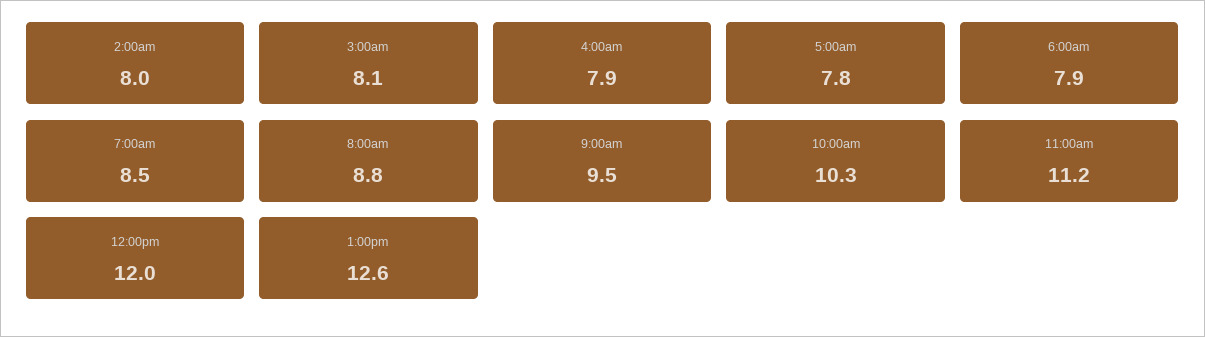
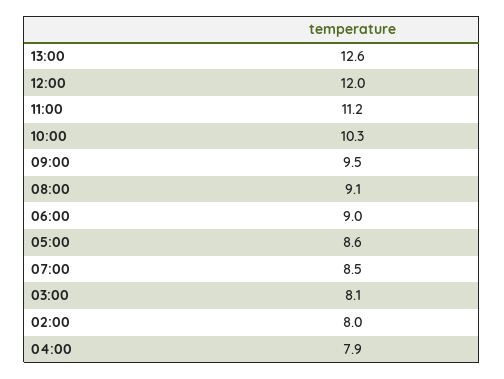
  {
    "2:00am": 8,
    "3:00am": 8.1,
    "4:00am": 7.9,
-   "5:00am": 7.8,
+   "5:00am": 8.6,
-   "6:00am": 7.9,
+   "6:00am": 9,
    "7:00am": 8.5,
-   "8:00am": 8.8,
+   "8:00am": 9.1,
    "9:00am": 9.5,
    "10:00am": 10.3,
    "11:00am": 11.2,
    "12:00pm": 12,
    "1:00pm": 12.6
  }

